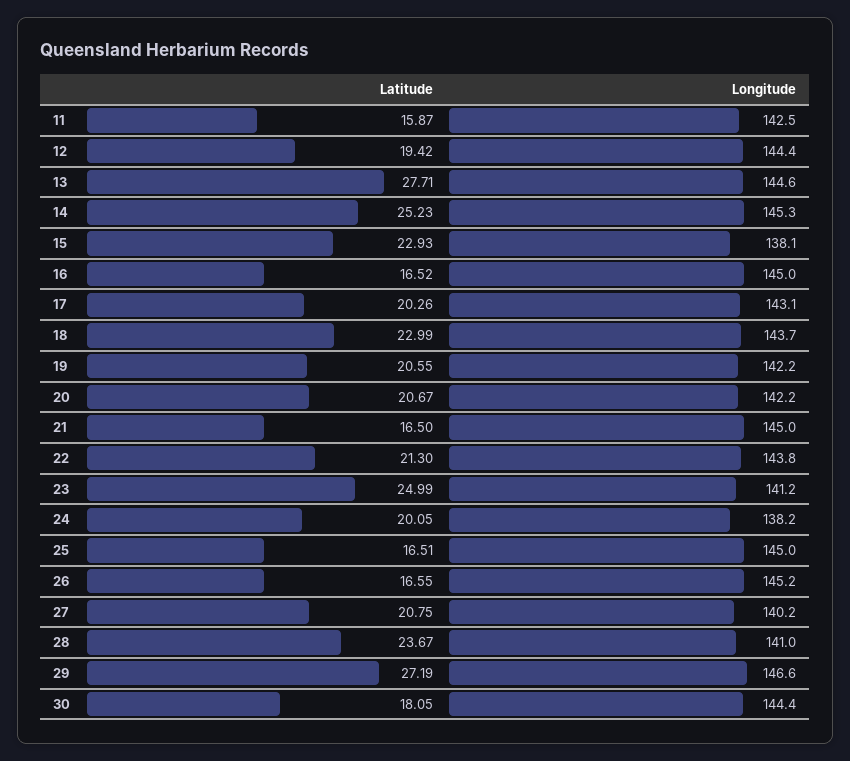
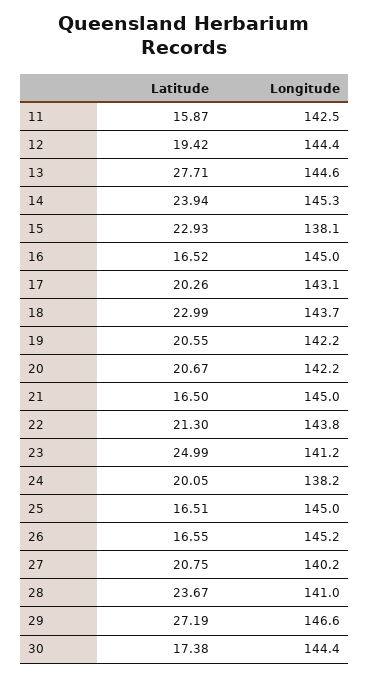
  {
    "Latitude": {
      "11": 15.87,
      "12": 19.42,
      "13": 27.71,
-     "14": 25.23,
+     "14": 23.94,
      "15": 22.93,
      "16": 16.52,
      "17": 20.26,
      "18": 22.99,
      "19": 20.55,
      "20": 20.67,
      "21": 16.5,
      "22": 21.3,
      "23": 24.99,
      "24": 20.05,
      "25": 16.51,
      "26": 16.55,
      "27": 20.75,
      "28": 23.67,
      "29": 27.19,
-     "30": 18.05
+     "30": 17.38
    },
    "Longitude": {
      "11": 142.5,
      "12": 144.4,
      "13": 144.6,
      "14": 145.3,
      "15": 138.1,
      "16": 145,
      "17": 143.1,
      "18": 143.7,
      "19": 142.2,
      "20": 142.2,
      "21": 145,
      "22": 143.8,
      "23": 141.2,
      "24": 138.2,
      "25": 145,
      "26": 145.2,
      "27": 140.2,
      "28": 141,
      "29": 146.6,
      "30": 144.4
    }
  }

